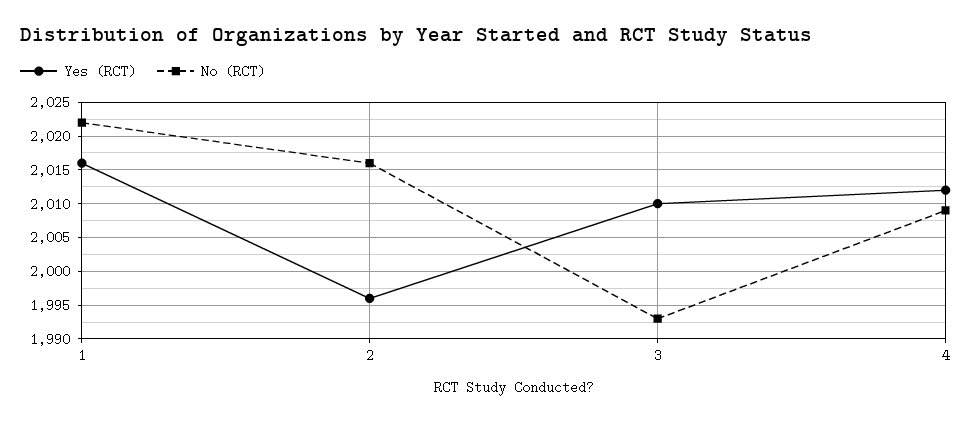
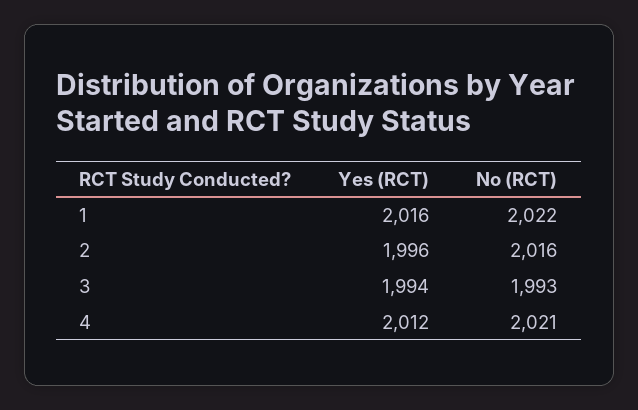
  {
    "Yes (RCT)": {
      "1": 2016,
      "2": 1996,
-     "3": 2010,
+     "3": 1994,
      "4": 2012
    },
    "No (RCT)": {
      "1": 2022,
      "2": 2016,
      "3": 1993,
-     "4": 2009
+     "4": 2021
    }
  }

